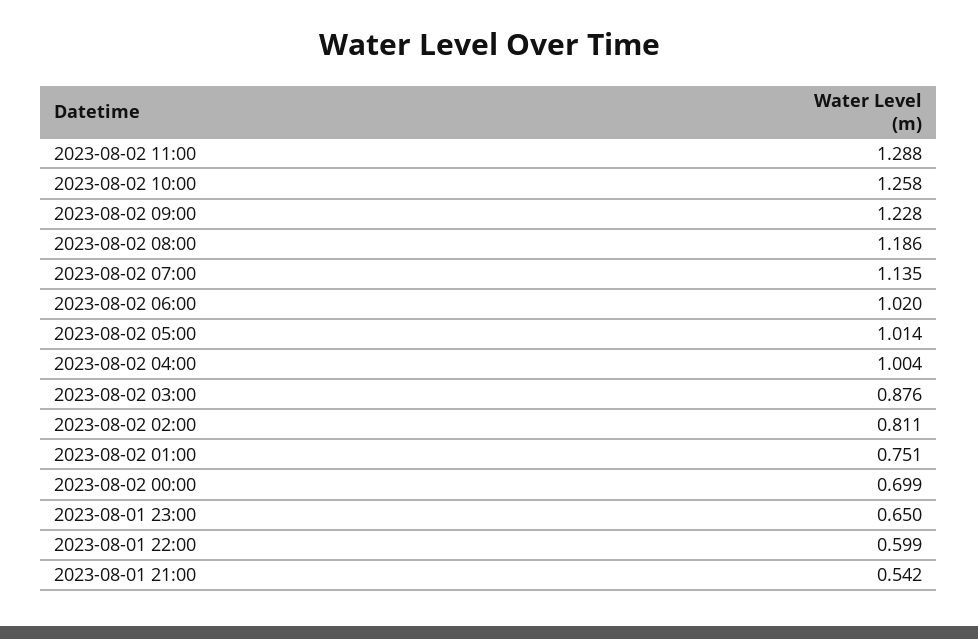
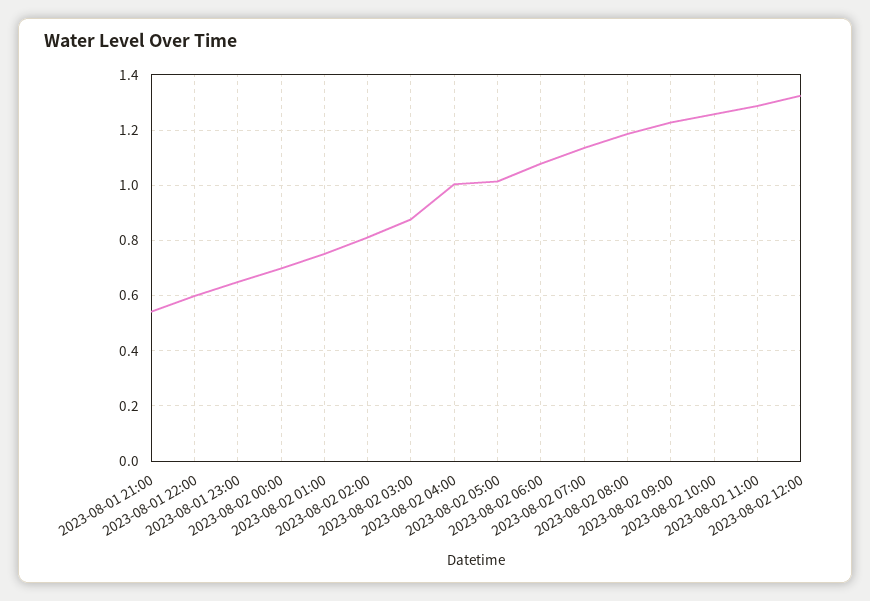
  {
    "2023-08-02 11:00": 1.288,
    "2023-08-02 10:00": 1.258,
    "2023-08-02 09:00": 1.228,
    "2023-08-02 08:00": 1.186,
    "2023-08-02 07:00": 1.135,
-   "2023-08-02 06:00": 1.02,
+   "2023-08-02 06:00": 1.075,
    "2023-08-02 05:00": 1.014,
    "2023-08-02 04:00": 1.004,
    "2023-08-02 03:00": 0.876,
    "2023-08-02 02:00": 0.811,
    "2023-08-02 01:00": 0.751,
    "2023-08-02 00:00": 0.699,
    "2023-08-01 23:00": 0.65,
    "2023-08-01 22:00": 0.599,
-   "2023-08-01 21:00": 0.542
+   "2023-08-01 21:00": 0.542,
+   "2023-08-02 12:00": 1.325
  }

